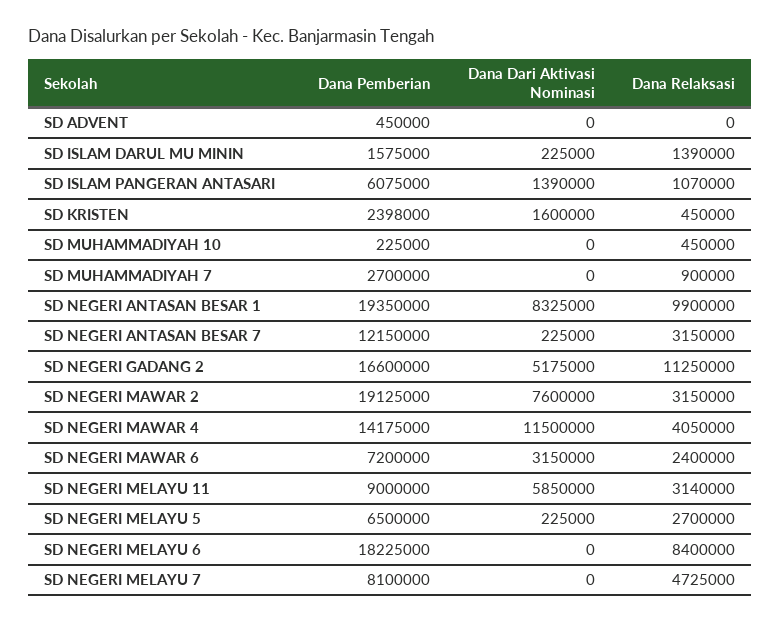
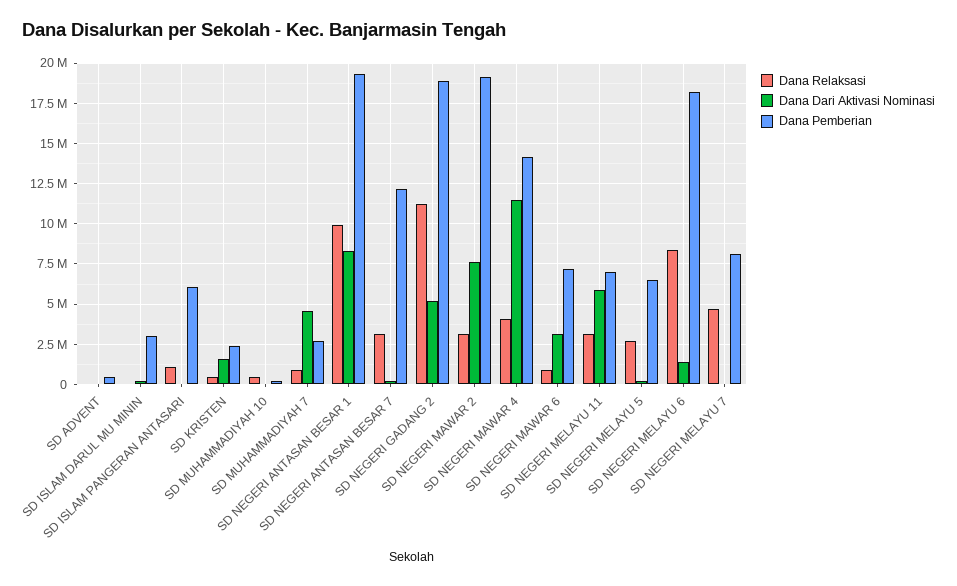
  {
    "Dana Pemberian": {
      "SD ADVENT": 450000,
-     "SD ISLAM DARUL MU MININ": 1575000,
+     "SD ISLAM DARUL MU MININ": 3000000,
      "SD ISLAM PANGERAN ANTASARI": 6075000,
      "SD KRISTEN": 2398000,
      "SD MUHAMMADIYAH 10": 225000,
      "SD MUHAMMADIYAH 7": 2700000,
      "SD NEGERI ANTASAN BESAR 1": 19350000,
      "SD NEGERI ANTASAN BESAR 7": 12150000,
-     "SD NEGERI GADANG 2": 16600000,
+     "SD NEGERI GADANG 2": 19000000,
      "SD NEGERI MAWAR 2": 19125000,
      "SD NEGERI MAWAR 4": 14175000,
      "SD NEGERI MAWAR 6": 7200000,
-     "SD NEGERI MELAYU 11": 9000000,
+     "SD NEGERI MELAYU 11": 7000000,
      "SD NEGERI MELAYU 5": 6500000,
      "SD NEGERI MELAYU 6": 18225000,
      "SD NEGERI MELAYU 7": 8100000
    },
    "Dana Dari Aktivasi Nominasi": {
      "SD ADVENT": 0,
      "SD ISLAM DARUL MU MININ": 225000,
-     "SD ISLAM PANGERAN ANTASARI": 1390000,
+     "SD ISLAM PANGERAN ANTASARI": 0,
      "SD KRISTEN": 1600000,
      "SD MUHAMMADIYAH 10": 0,
-     "SD MUHAMMADIYAH 7": 0,
+     "SD MUHAMMADIYAH 7": 4500000,
      "SD NEGERI ANTASAN BESAR 1": 8325000,
      "SD NEGERI ANTASAN BESAR 7": 225000,
      "SD NEGERI GADANG 2": 5175000,
      "SD NEGERI MAWAR 2": 7600000,
      "SD NEGERI MAWAR 4": 11500000,
      "SD NEGERI MAWAR 6": 3150000,
      "SD NEGERI MELAYU 11": 5850000,
      "SD NEGERI MELAYU 5": 225000,
-     "SD NEGERI MELAYU 6": 0,
+     "SD NEGERI MELAYU 6": 1500000,
      "SD NEGERI MELAYU 7": 0
    },
    "Dana Relaksasi": {
      "SD ADVENT": 0,
-     "SD ISLAM DARUL MU MININ": 1390000,
+     "SD ISLAM DARUL MU MININ": 0,
      "SD ISLAM PANGERAN ANTASARI": 1070000,
      "SD KRISTEN": 450000,
      "SD MUHAMMADIYAH 10": 450000,
      "SD MUHAMMADIYAH 7": 900000,
      "SD NEGERI ANTASAN BESAR 1": 9900000,
      "SD NEGERI ANTASAN BESAR 7": 3150000,
      "SD NEGERI GADANG 2": 11250000,
      "SD NEGERI MAWAR 2": 3150000,
      "SD NEGERI MAWAR 4": 4050000,
-     "SD NEGERI MAWAR 6": 2400000,
+     "SD NEGERI MAWAR 6": 1000000,
      "SD NEGERI MELAYU 11": 3140000,
      "SD NEGERI MELAYU 5": 2700000,
      "SD NEGERI MELAYU 6": 8400000,
      "SD NEGERI MELAYU 7": 4725000
    }
  }

